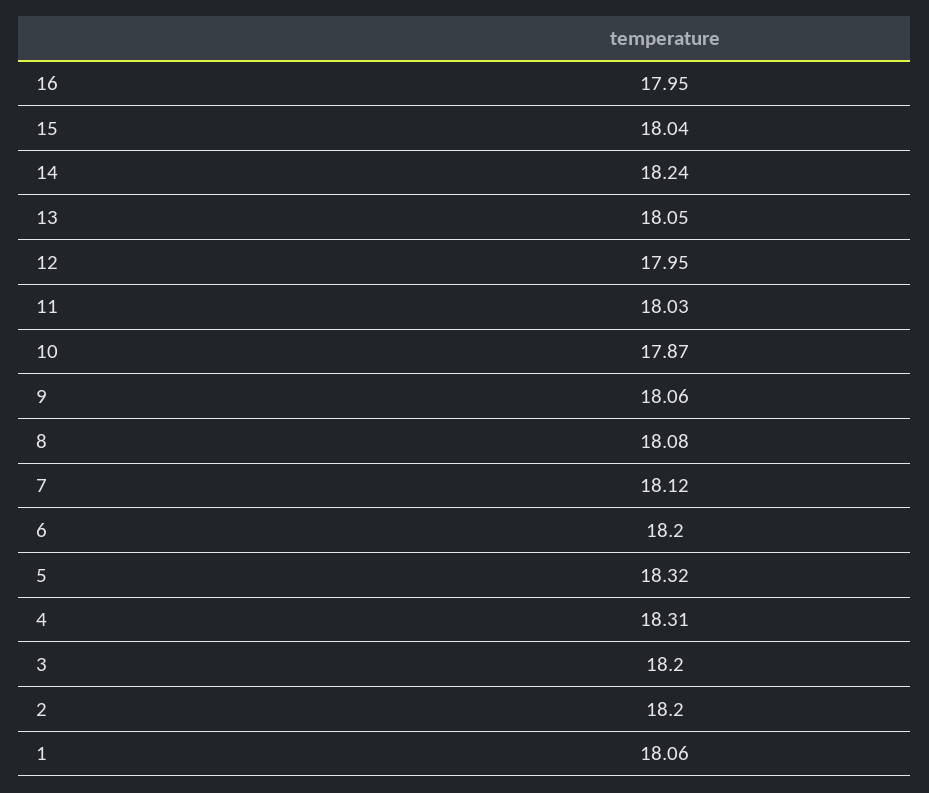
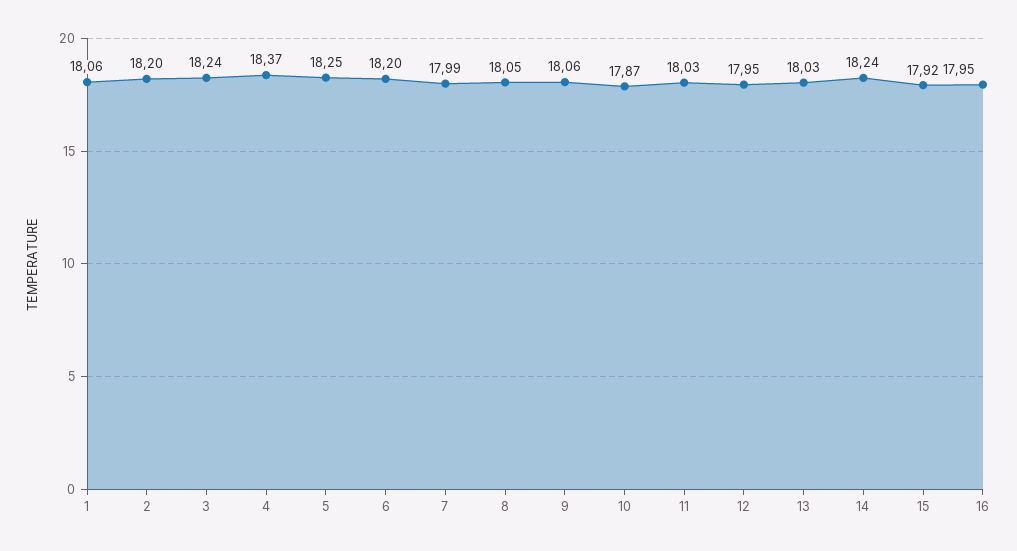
  {
    "16": 17.95,
-   "15": 18.04,
+   "15": 17.92,
    "14": 18.24,
-   "13": 18.05,
+   "13": 18.03,
    "12": 17.95,
    "11": 18.03,
    "10": 17.87,
    "9": 18.06,
-   "8": 18.08,
+   "8": 18.05,
-   "7": 18.12,
+   "7": 17.99,
    "6": 18.2,
-   "5": 18.32,
+   "5": 18.25,
-   "4": 18.31,
+   "4": 18.37,
-   "3": 18.2,
+   "3": 18.24,
    "2": 18.2,
    "1": 18.06
  }

